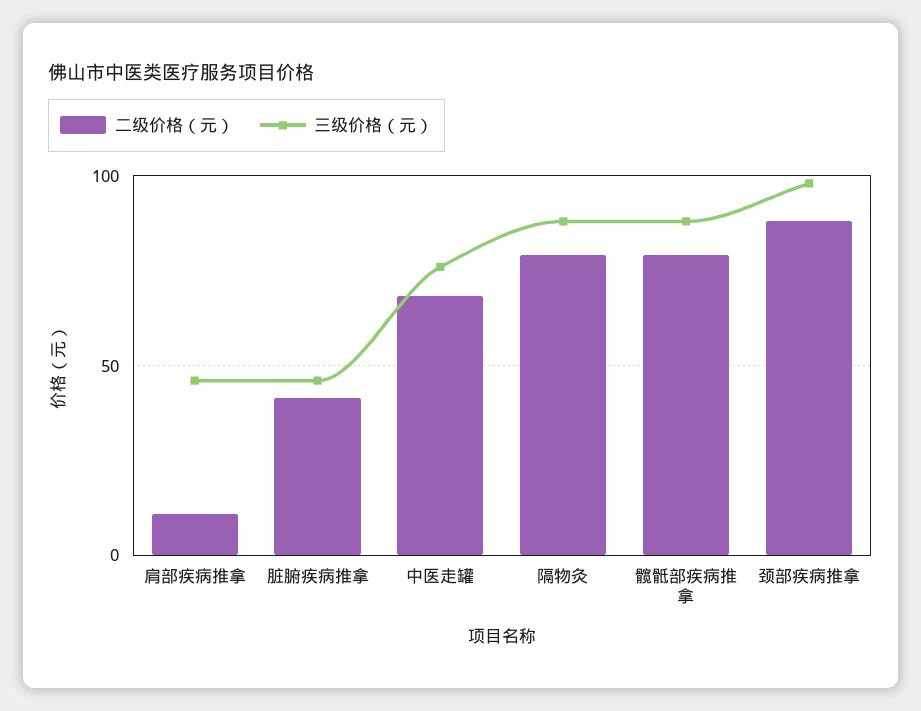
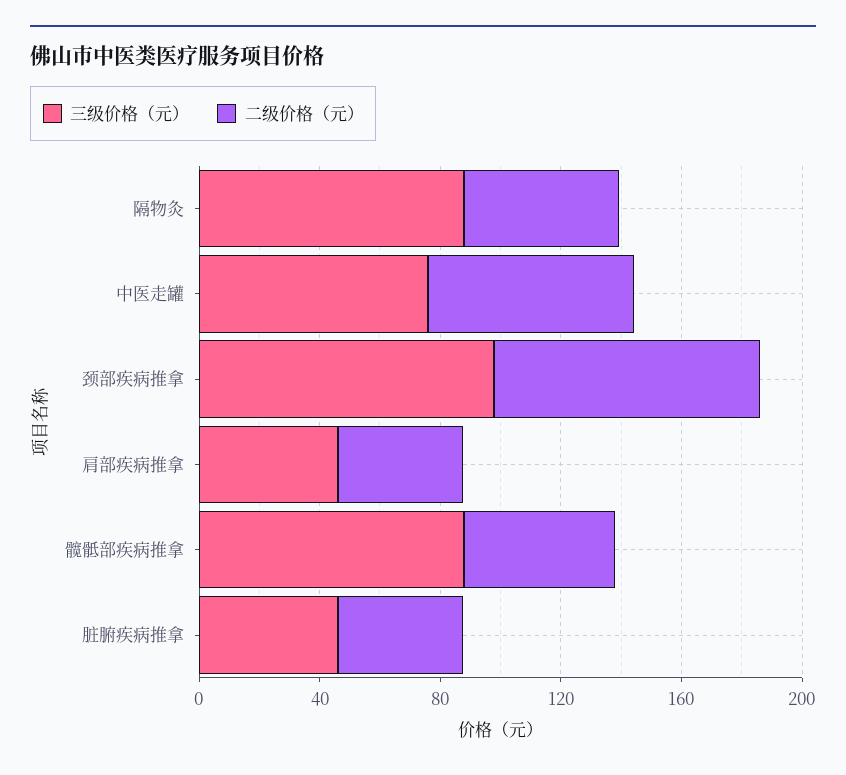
  {
    "二级价格（元）": {
-     "肩部疾病推拿": 10,
+     "肩部疾病推拿": 40,
      "脏腑疾病推拿": 40,
      "中医走罐": 70,
-     "隔物灸": 80,
+     "隔物灸": 50,
-     "髋骶部疾病推拿": 80,
+     "髋骶部疾病推拿": 50,
      "颈部疾病推拿": 90
    },
    "三级价格（元）": {
      "肩部疾病推拿": 45,
      "脏腑疾病推拿": 45,
      "中医走罐": 75,
      "隔物灸": 90,
      "髋骶部疾病推拿": 90,
      "颈部疾病推拿": 100
    }
  }

